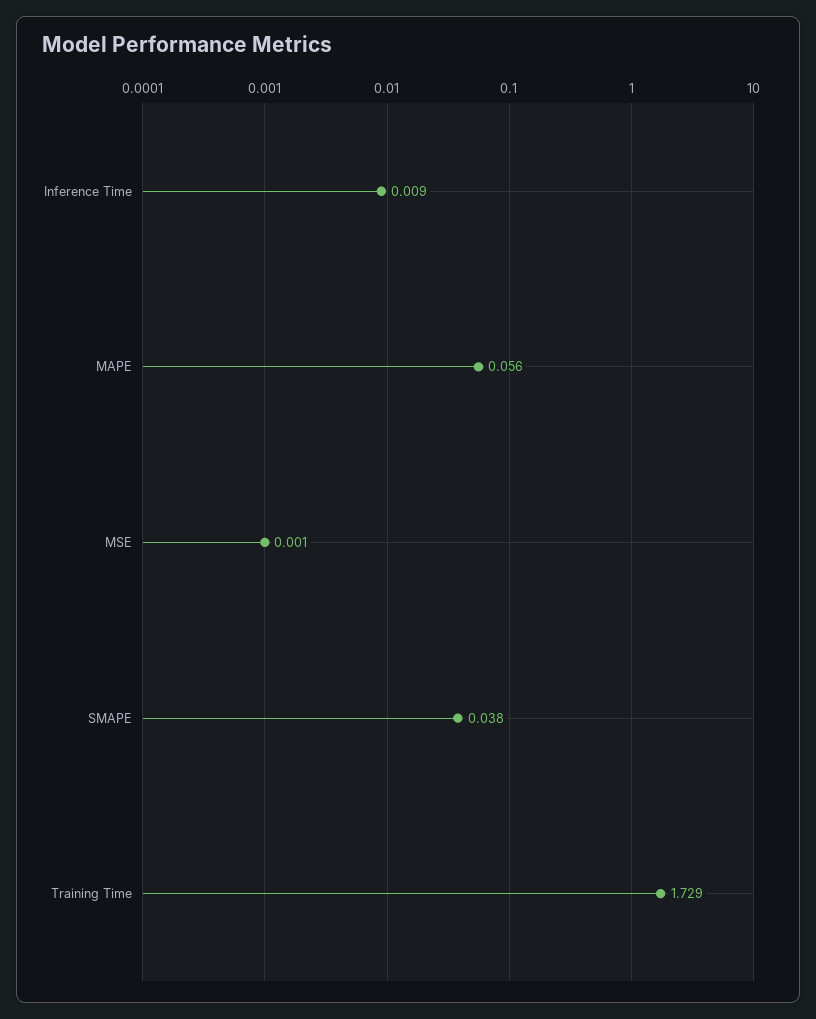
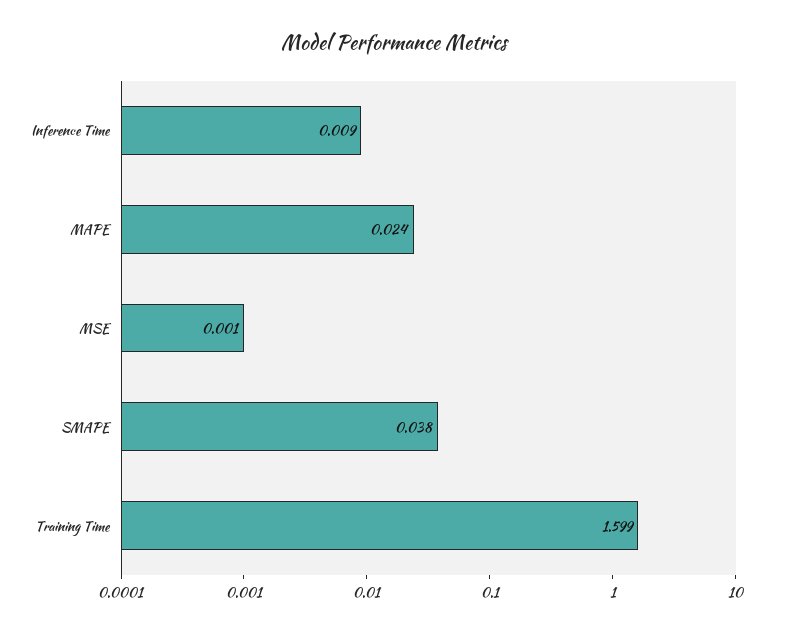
  {
    "Inference Time": 0.009,
-   "MAPE": 0.056,
+   "MAPE": 0.024,
    "MSE": 0.001,
    "SMAPE": 0.038,
-   "Training Time": 1.729
+   "Training Time": 1.599
  }

